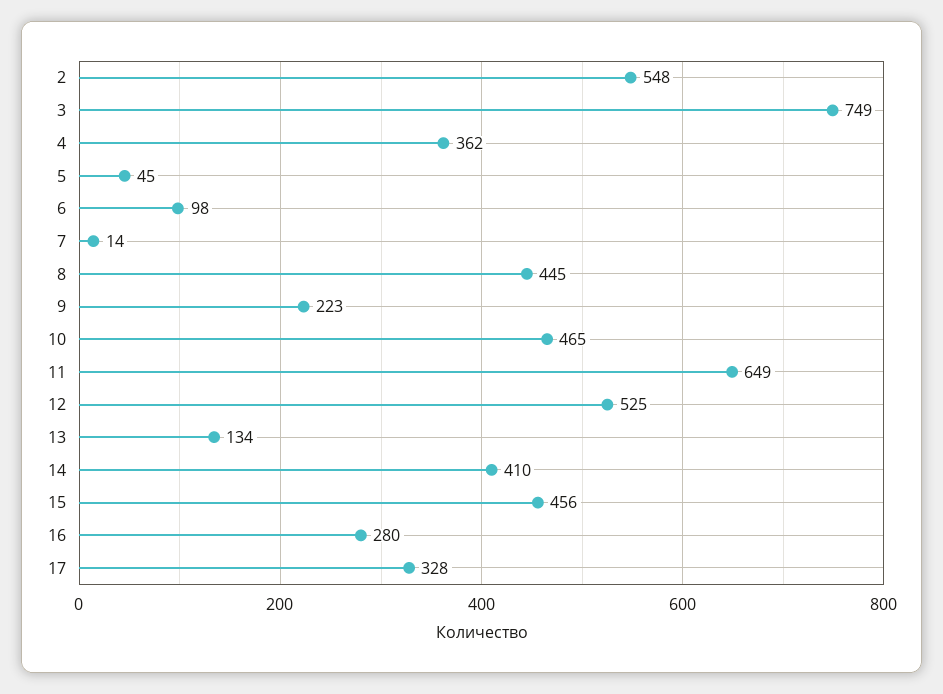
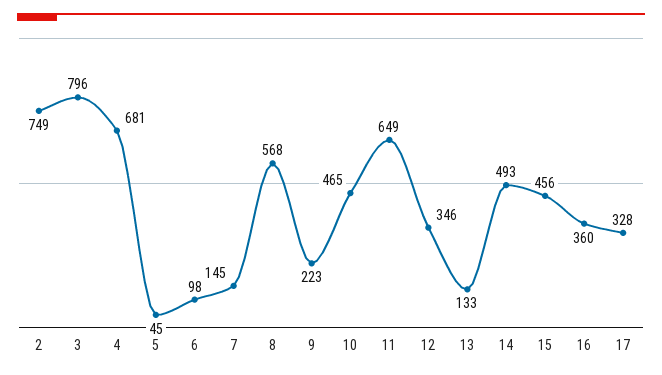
  {
-   "2": 548,
+   "2": 749,
-   "3": 749,
+   "3": 796,
-   "4": 362,
+   "4": 681,
    "5": 45,
    "6": 98,
-   "7": 14,
+   "7": 145,
-   "8": 445,
+   "8": 568,
    "9": 223,
    "10": 465,
    "11": 649,
-   "12": 525,
+   "12": 346,
-   "13": 134,
+   "13": 133,
-   "14": 410,
+   "14": 493,
    "15": 456,
-   "16": 280,
+   "16": 360,
    "17": 328
  }

